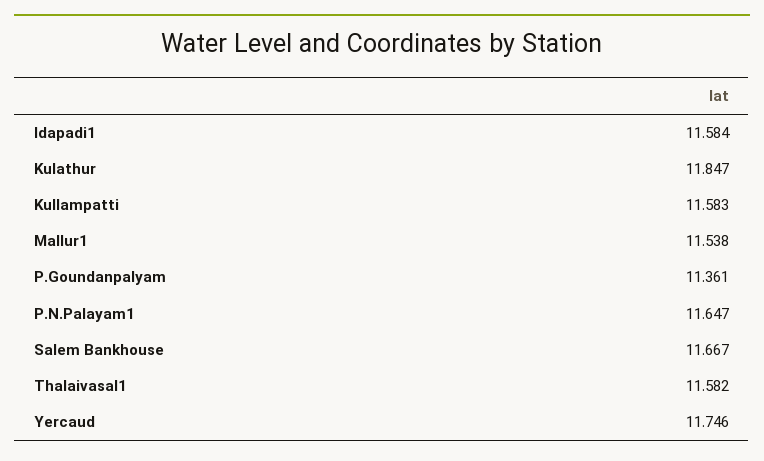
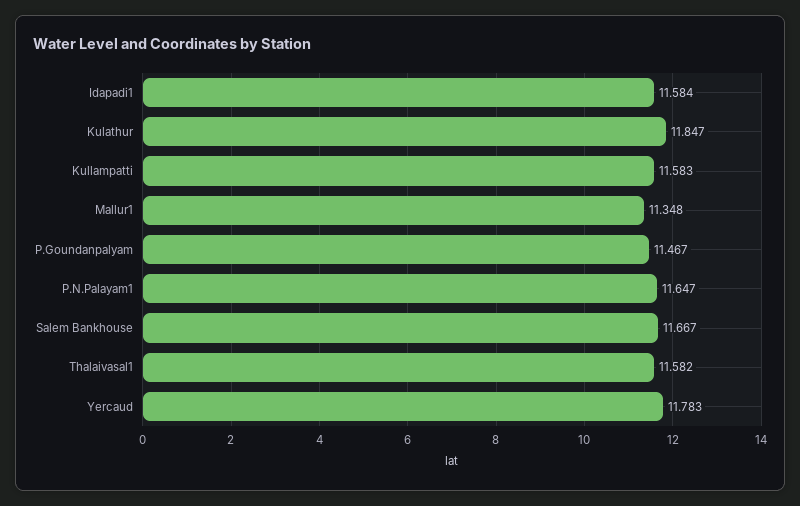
  {
    "Idapadi1": 11.584,
    "Kulathur": 11.847,
    "Kullampatti": 11.583,
-   "Mallur1": 11.538,
+   "Mallur1": 11.348,
-   "P.Goundanpalyam": 11.361,
+   "P.Goundanpalyam": 11.467,
    "P.N.Palayam1": 11.647,
    "Salem Bankhouse": 11.667,
    "Thalaivasal1": 11.582,
-   "Yercaud": 11.746
+   "Yercaud": 11.783
  }

